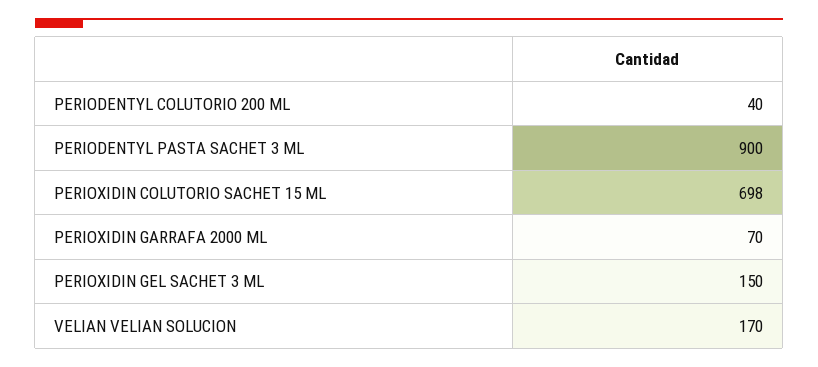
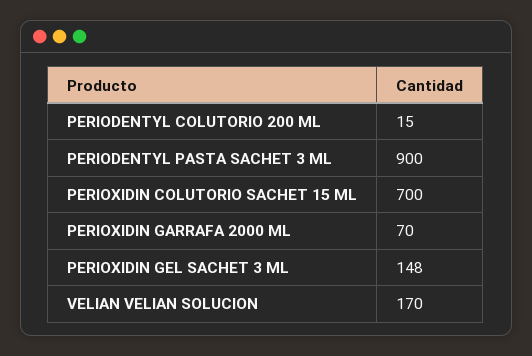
  {
-   "PERIODENTYL COLUTORIO 200 ML": 40,
+   "PERIODENTYL COLUTORIO 200 ML": 15,
    "PERIODENTYL PASTA SACHET 3 ML": 900,
-   "PERIOXIDIN COLUTORIO SACHET 15 ML": 698,
+   "PERIOXIDIN COLUTORIO SACHET 15 ML": 700,
    "PERIOXIDIN GARRAFA 2000 ML": 70,
-   "PERIOXIDIN GEL SACHET 3 ML": 150,
+   "PERIOXIDIN GEL SACHET 3 ML": 148,
    "VELIAN VELIAN SOLUCION": 170
  }

